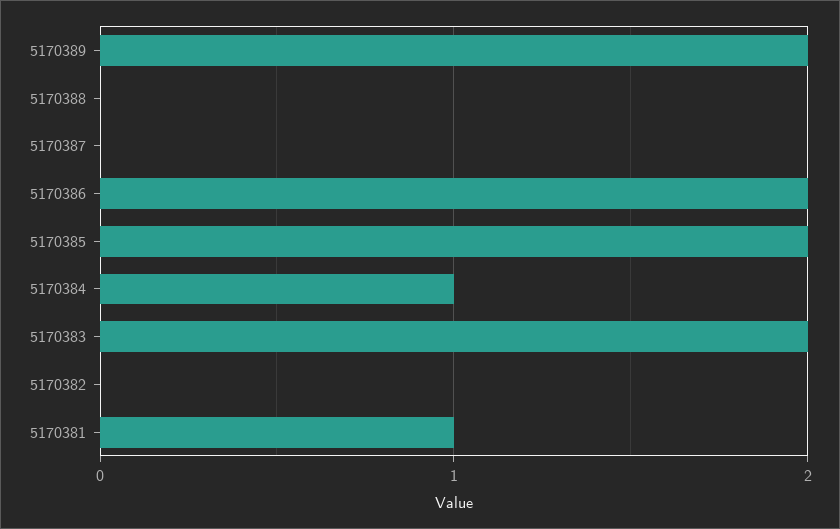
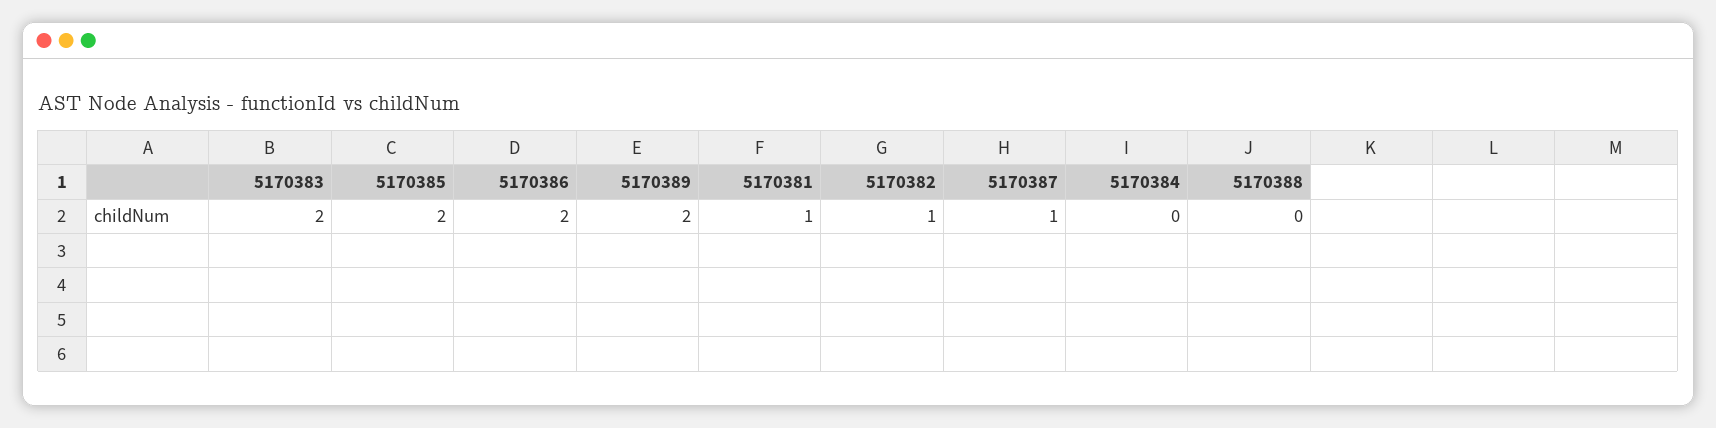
  {
    "5170389": 2,
    "5170388": 0,
-   "5170387": 0,
+   "5170387": 1,
    "5170386": 2,
    "5170385": 2,
-   "5170384": 1,
+   "5170384": 0,
    "5170383": 2,
-   "5170382": 0,
+   "5170382": 1,
    "5170381": 1
  }

